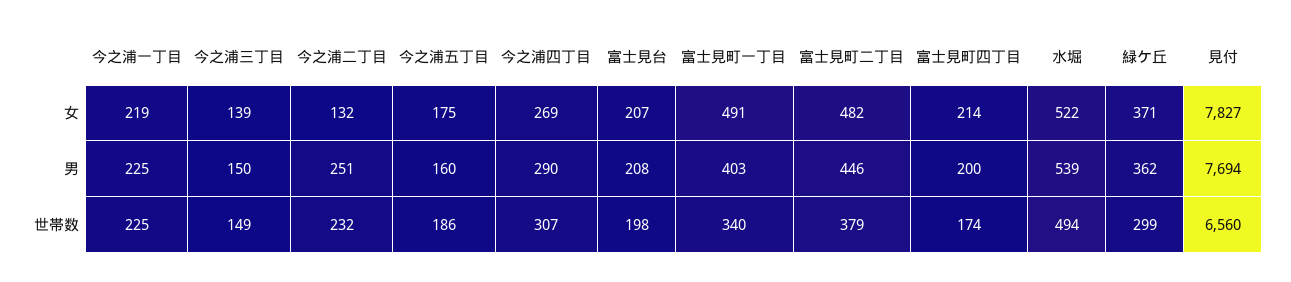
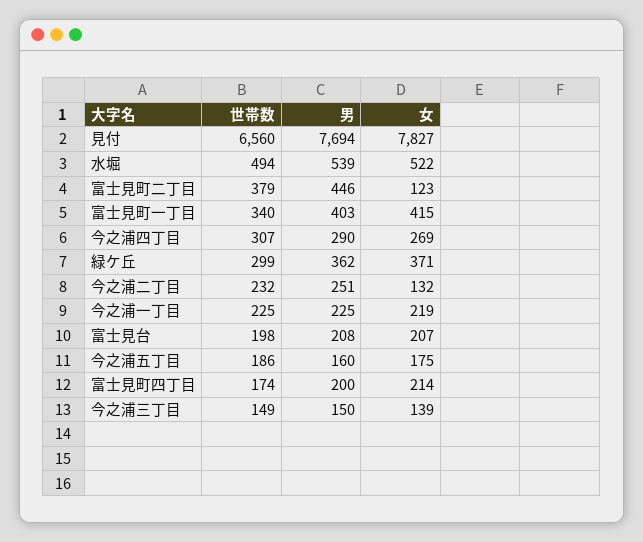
  {
    "今之浦一丁目": {
      "女": 219,
      "男": 225,
      "世帯数": 225
    },
    "今之浦三丁目": {
      "女": 139,
      "男": 150,
      "世帯数": 149
    },
    "今之浦二丁目": {
      "女": 132,
      "男": 251,
      "世帯数": 232
    },
    "今之浦五丁目": {
      "女": 175,
      "男": 160,
      "世帯数": 186
    },
    "今之浦四丁目": {
      "女": 269,
      "男": 290,
      "世帯数": 307
    },
    "富士見台": {
      "女": 207,
      "男": 208,
      "世帯数": 198
    },
    "富士見町一丁目": {
-     "女": 491,
+     "女": 415,
      "男": 403,
      "世帯数": 340
    },
    "富士見町二丁目": {
-     "女": 482,
+     "女": 123,
      "男": 446,
      "世帯数": 379
    },
    "富士見町四丁目": {
      "女": 214,
      "男": 200,
      "世帯数": 174
    },
    "水堀": {
      "女": 522,
      "男": 539,
      "世帯数": 494
    },
    "緑ケ丘": {
      "女": 371,
      "男": 362,
      "世帯数": 299
    },
    "見付": {
      "女": 7827,
      "男": 7694,
      "世帯数": 6560
    }
  }

